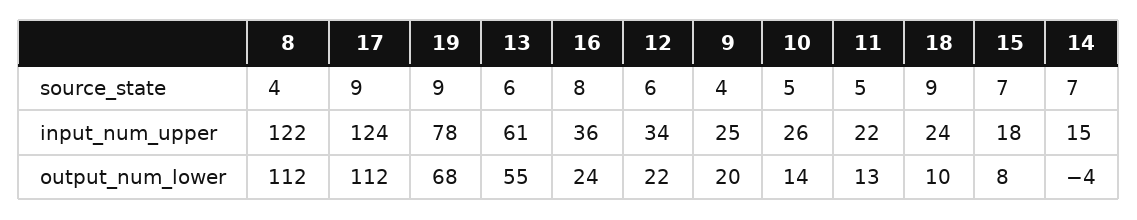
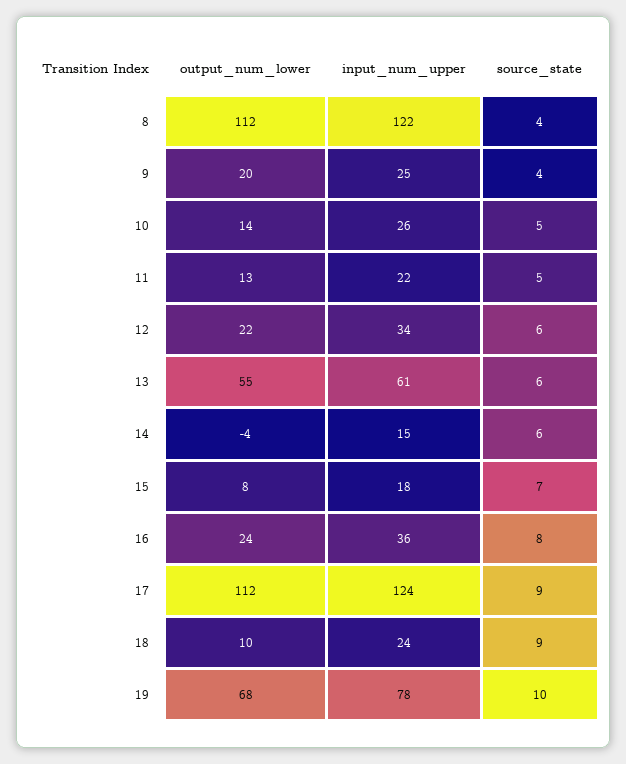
  {
    "8": {
      "source_state": 4,
      "input_num_upper": 122,
      "output_num_lower": 112
    },
    "17": {
      "source_state": 9,
      "input_num_upper": 124,
      "output_num_lower": 112
    },
    "19": {
-     "source_state": 9,
+     "source_state": 10,
      "input_num_upper": 78,
      "output_num_lower": 68
    },
    "13": {
      "source_state": 6,
      "input_num_upper": 61,
      "output_num_lower": 55
    },
    "16": {
      "source_state": 8,
      "input_num_upper": 36,
      "output_num_lower": 24
    },
    "12": {
      "source_state": 6,
      "input_num_upper": 34,
      "output_num_lower": 22
    },
    "9": {
      "source_state": 4,
      "input_num_upper": 25,
      "output_num_lower": 20
    },
    "10": {
      "source_state": 5,
      "input_num_upper": 26,
      "output_num_lower": 14
    },
    "11": {
      "source_state": 5,
      "input_num_upper": 22,
      "output_num_lower": 13
    },
    "18": {
      "source_state": 9,
      "input_num_upper": 24,
      "output_num_lower": 10
    },
    "15": {
      "source_state": 7,
      "input_num_upper": 18,
      "output_num_lower": 8
    },
    "14": {
-     "source_state": 7,
+     "source_state": 6,
      "input_num_upper": 15,
      "output_num_lower": -4
    }
  }

